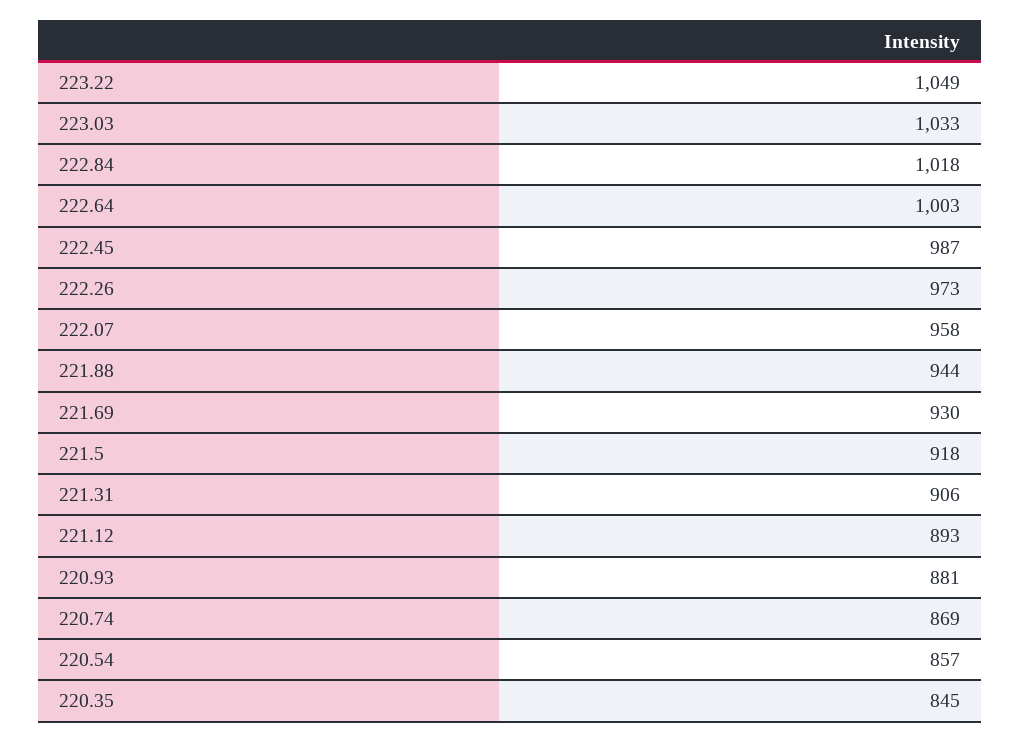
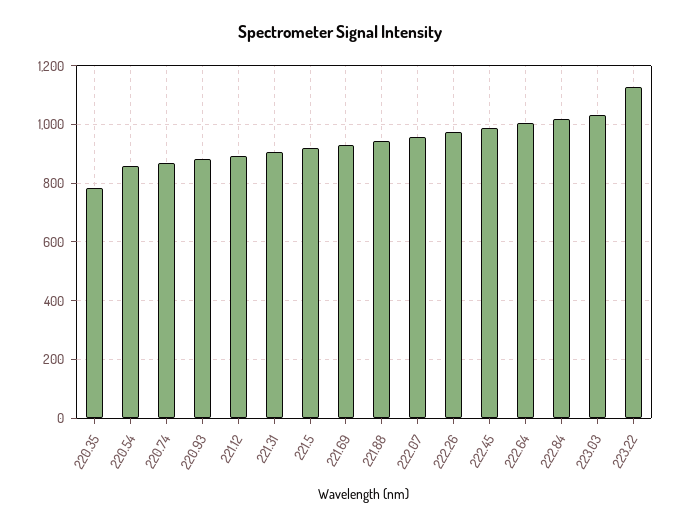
  {
-   "223.22": 1049,
+   "223.22": 1125,
    "223.03": 1033,
    "222.84": 1018,
    "222.64": 1003,
    "222.45": 987,
    "222.26": 973,
    "222.07": 958,
    "221.88": 944,
    "221.69": 930,
    "221.5": 918,
    "221.31": 906,
    "221.12": 893,
    "220.93": 881,
    "220.74": 869,
    "220.54": 857,
-   "220.35": 845
+   "220.35": 775
  }

